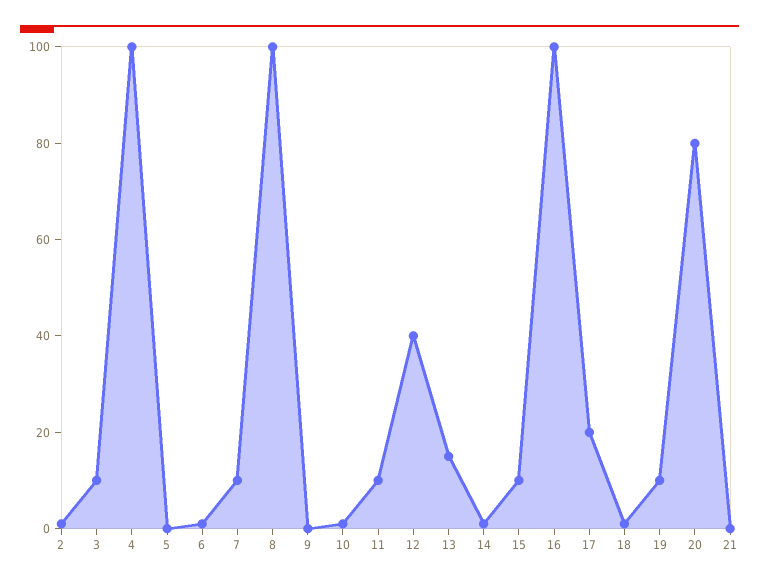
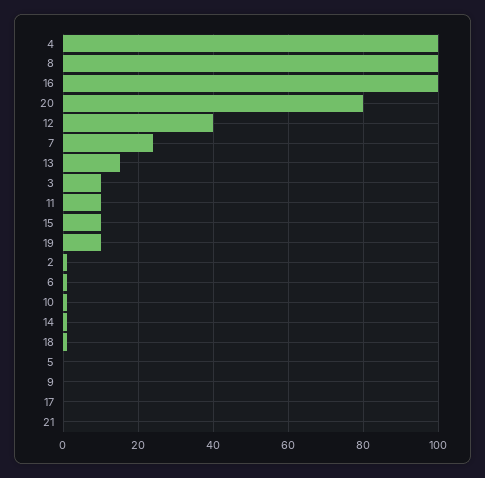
  {
    "2": 0,
    "3": 10,
    "4": 100,
    "5": 0,
    "6": 0,
-   "7": 10,
+   "7": 25,
    "8": 100,
    "9": 0,
    "10": 0,
    "11": 10,
    "12": 40,
    "13": 15,
    "14": 0,
    "15": 10,
    "16": 100,
-   "17": 20,
+   "17": 0,
    "18": 0,
    "19": 10,
    "20": 80,
    "21": 0
  }

